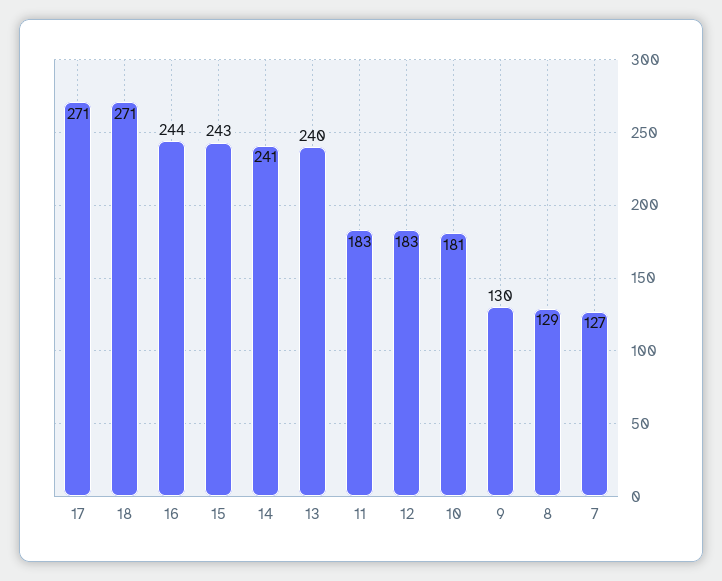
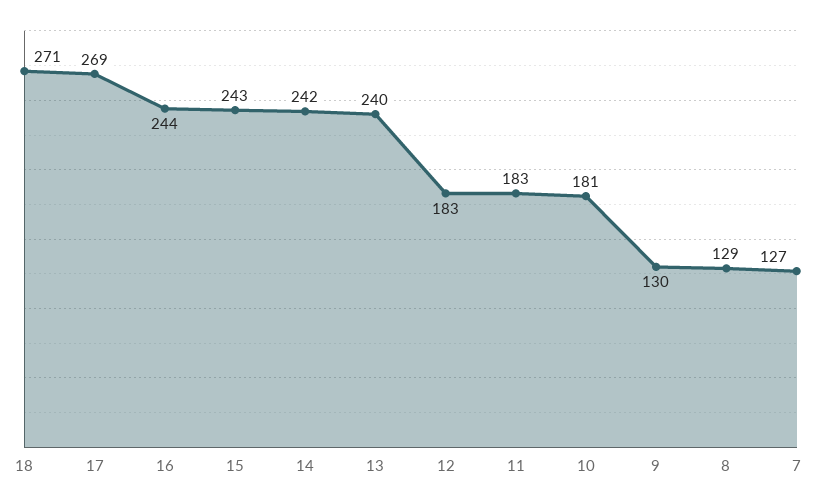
  {
-   "17": 271,
+   "17": 269,
    "18": 271,
    "16": 244,
    "15": 243,
-   "14": 241,
+   "14": 242,
    "13": 240,
    "11": 183,
    "12": 183,
    "10": 181,
    "9": 130,
    "8": 129,
    "7": 127
  }

